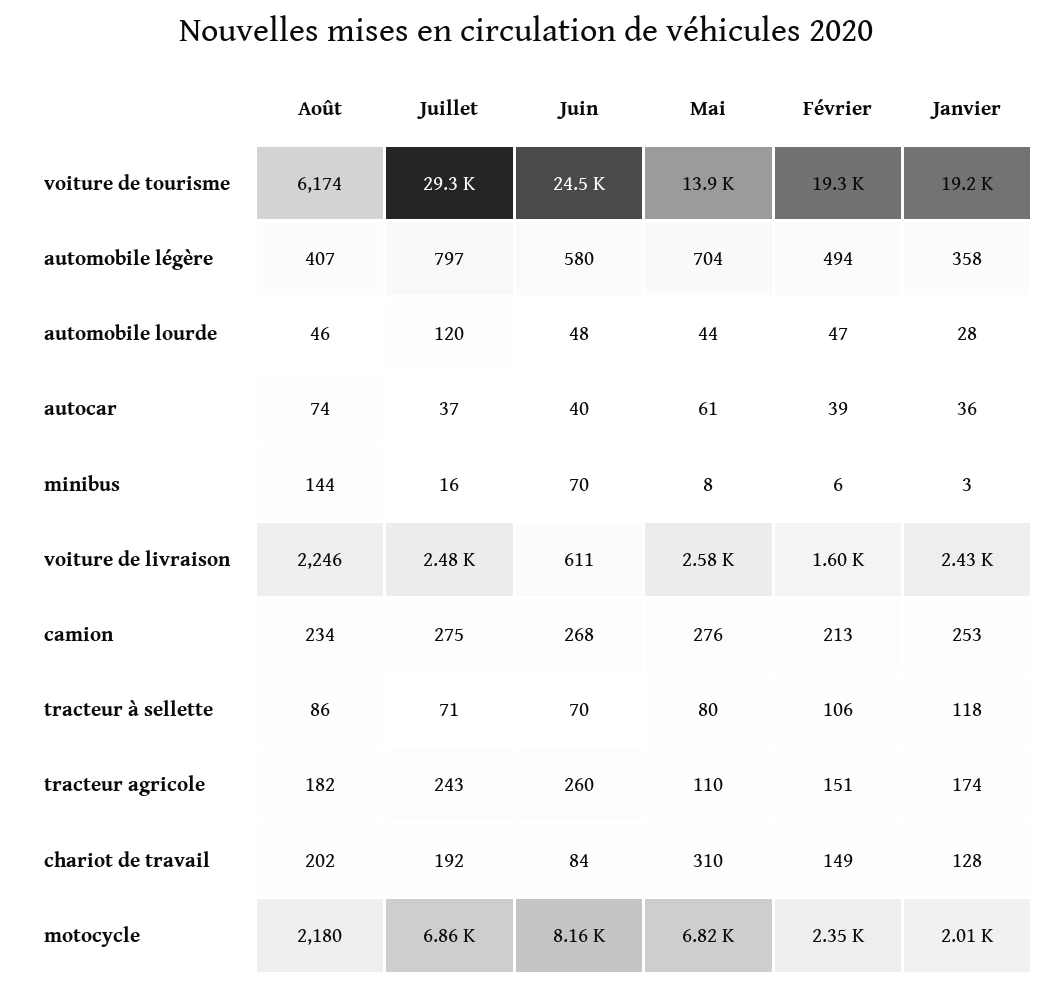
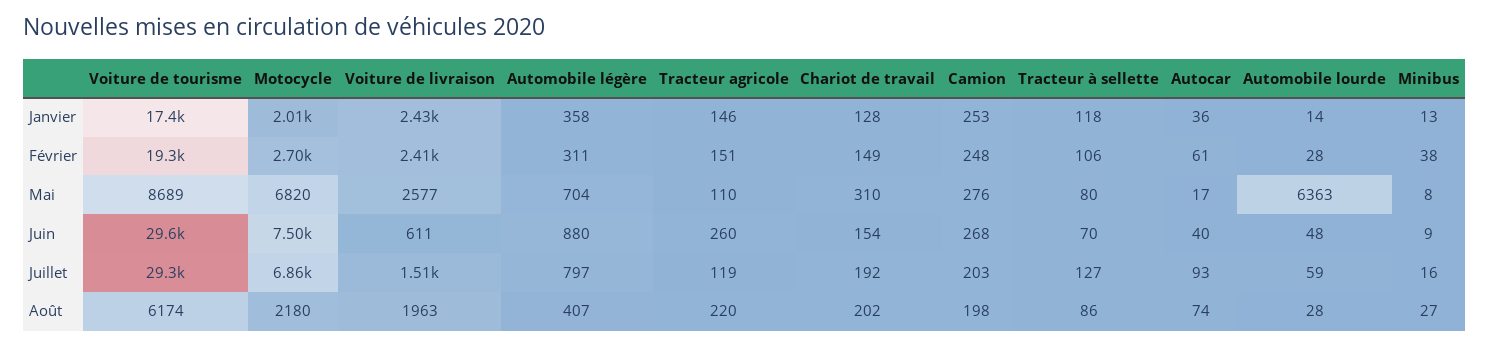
  {
    "Août": {
      "voiture de tourisme": 6174,
      "automobile légère": 407,
-     "automobile lourde": 46,
+     "automobile lourde": 28,
      "autocar": 74,
-     "minibus": 144,
+     "minibus": 27,
-     "voiture de livraison": 2246,
+     "voiture de livraison": 1963,
-     "camion": 234,
+     "camion": 198,
      "tracteur à sellette": 86,
-     "tracteur agricole": 182,
+     "tracteur agricole": 220,
      "chariot de travail": 202,
      "motocycle": 2180
    },
    "Juillet": {
      "voiture de tourisme": 29300,
      "automobile légère": 797,
-     "automobile lourde": 120,
+     "automobile lourde": 59,
-     "autocar": 37,
+     "autocar": 93,
      "minibus": 16,
-     "voiture de livraison": 2480,
+     "voiture de livraison": 1510,
-     "camion": 275,
+     "camion": 203,
-     "tracteur à sellette": 71,
+     "tracteur à sellette": 127,
-     "tracteur agricole": 243,
+     "tracteur agricole": 119,
      "chariot de travail": 192,
      "motocycle": 6860
    },
    "Juin": {
-     "voiture de tourisme": 24500,
+     "voiture de tourisme": 29600,
-     "automobile légère": 580,
+     "automobile légère": 880,
      "automobile lourde": 48,
      "autocar": 40,
-     "minibus": 70,
+     "minibus": 9,
      "voiture de livraison": 611,
      "camion": 268,
      "tracteur à sellette": 70,
      "tracteur agricole": 260,
-     "chariot de travail": 84,
+     "chariot de travail": 154,
-     "motocycle": 8160
+     "motocycle": 7500
    },
    "Mai": {
-     "voiture de tourisme": 13900,
+     "voiture de tourisme": 8689,
      "automobile légère": 704,
-     "automobile lourde": 44,
+     "automobile lourde": 6363,
-     "autocar": 61,
+     "autocar": 17,
      "minibus": 8,
      "voiture de livraison": 2577,
      "camion": 276,
      "tracteur à sellette": 80,
      "tracteur agricole": 110,
      "chariot de travail": 310,
      "motocycle": 6820
    },
    "Février": {
      "voiture de tourisme": 19300,
-     "automobile légère": 494,
+     "automobile légère": 311,
-     "automobile lourde": 47,
+     "automobile lourde": 28,
-     "autocar": 39,
+     "autocar": 61,
-     "minibus": 6,
+     "minibus": 38,
-     "voiture de livraison": 1600,
+     "voiture de livraison": 2410,
-     "camion": 213,
+     "camion": 248,
      "tracteur à sellette": 106,
      "tracteur agricole": 151,
      "chariot de travail": 149,
-     "motocycle": 2350
+     "motocycle": 2700
    },
    "Janvier": {
-     "voiture de tourisme": 19200,
+     "voiture de tourisme": 17400,
      "automobile légère": 358,
-     "automobile lourde": 28,
+     "automobile lourde": 14,
      "autocar": 36,
-     "minibus": 3,
+     "minibus": 13,
      "voiture de livraison": 2430,
      "camion": 253,
      "tracteur à sellette": 118,
-     "tracteur agricole": 174,
+     "tracteur agricole": 146,
      "chariot de travail": 128,
      "motocycle": 2010
    }
  }

